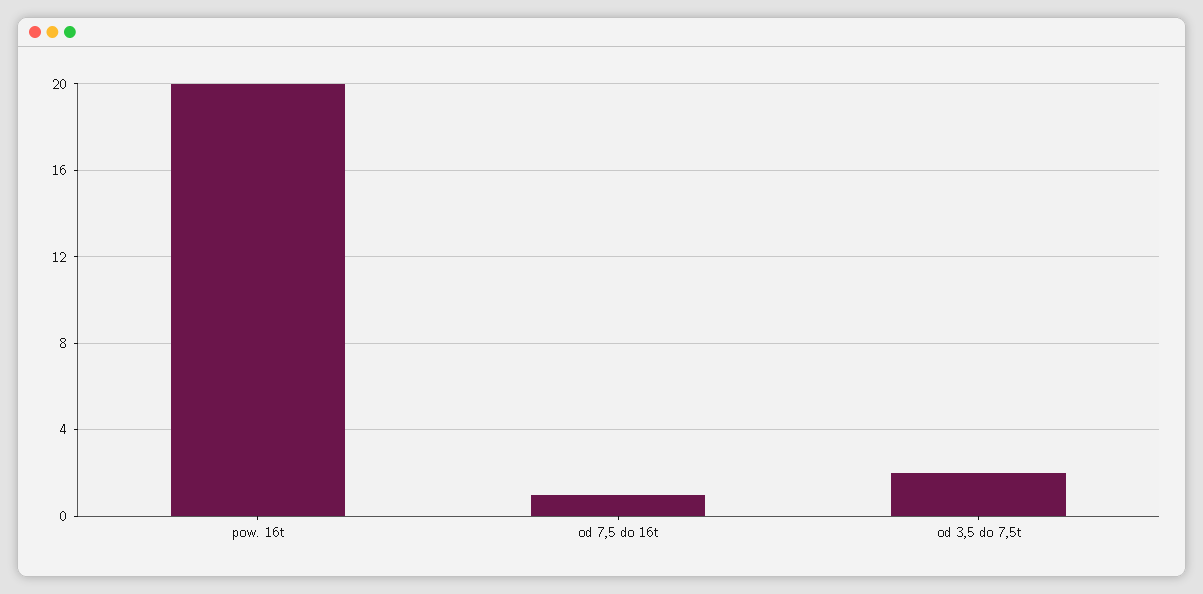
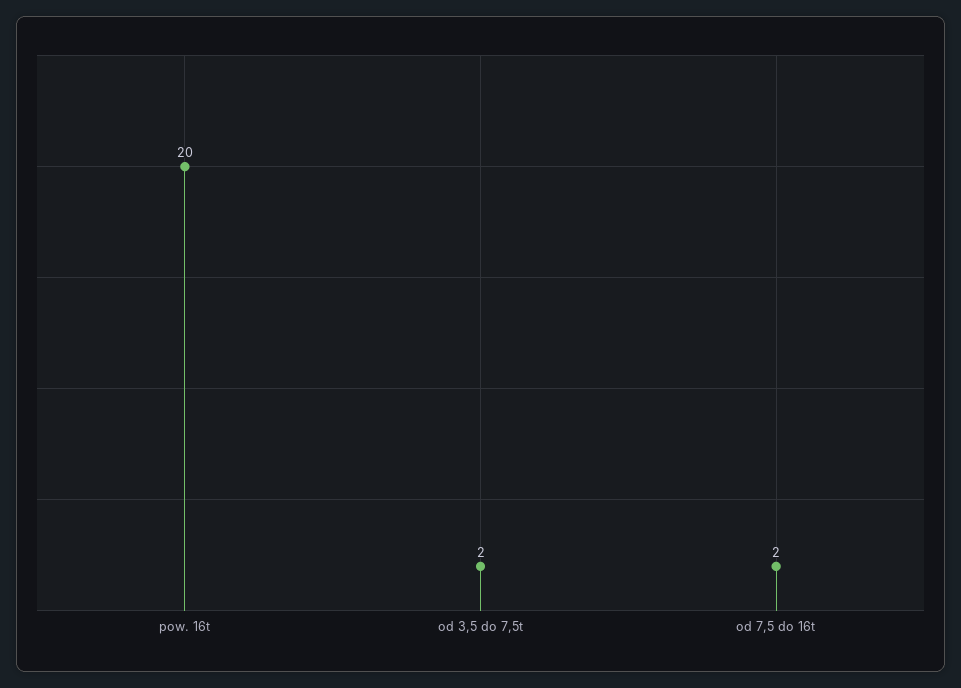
  {
    "pow. 16t": 20,
-   "od 7,5 do 16t": 1,
+   "od 7,5 do 16t": 2,
    "od 3,5 do 7,5t": 2
  }

